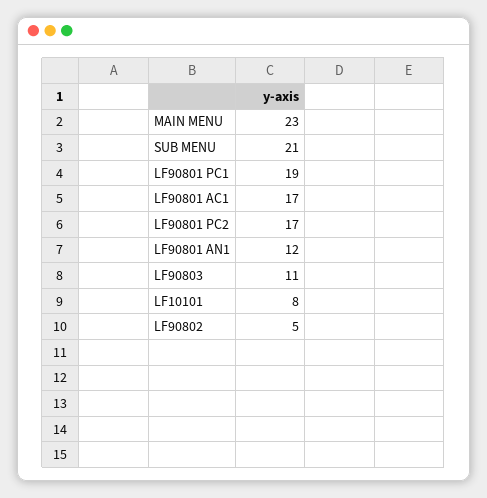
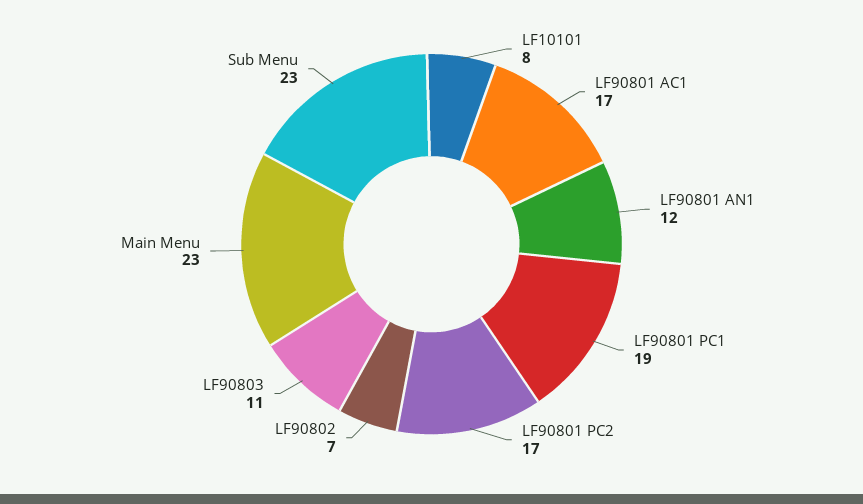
  {
    "MAIN MENU": 23,
-   "SUB MENU": 21,
+   "SUB MENU": 23,
    "LF90801 PC1": 19,
    "LF90801 AC1": 17,
    "LF90801 PC2": 17,
    "LF90801 AN1": 12,
    "LF90803": 11,
    "LF10101": 8,
-   "LF90802": 5
+   "LF90802": 7
  }

